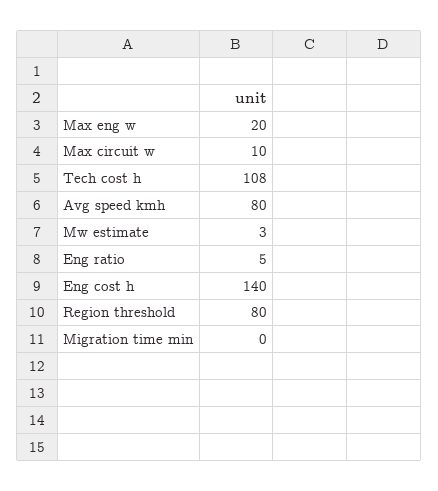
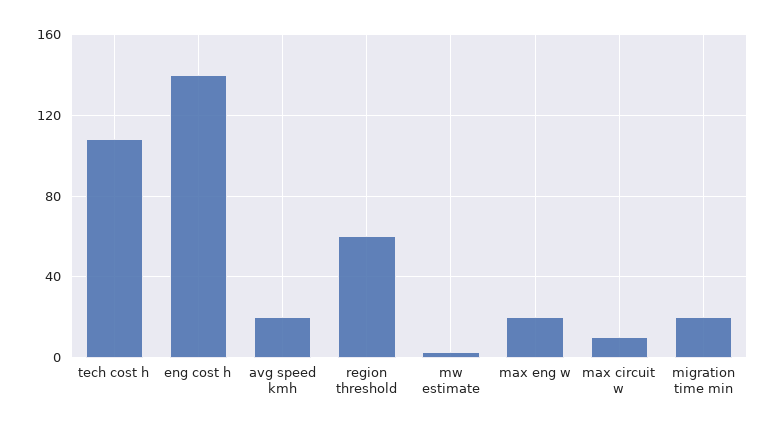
  {
    "Max eng w": 20,
    "Max circuit w": 10,
    "Tech cost h": 108,
-   "Avg speed kmh": 80,
+   "Avg speed kmh": 20,
    "Mw estimate": 3,
-   "Eng ratio": 5,
    "Eng cost h": 140,
-   "Region threshold": 80,
+   "Region threshold": 60,
-   "Migration time min": 0
+   "Migration time min": 20
  }

